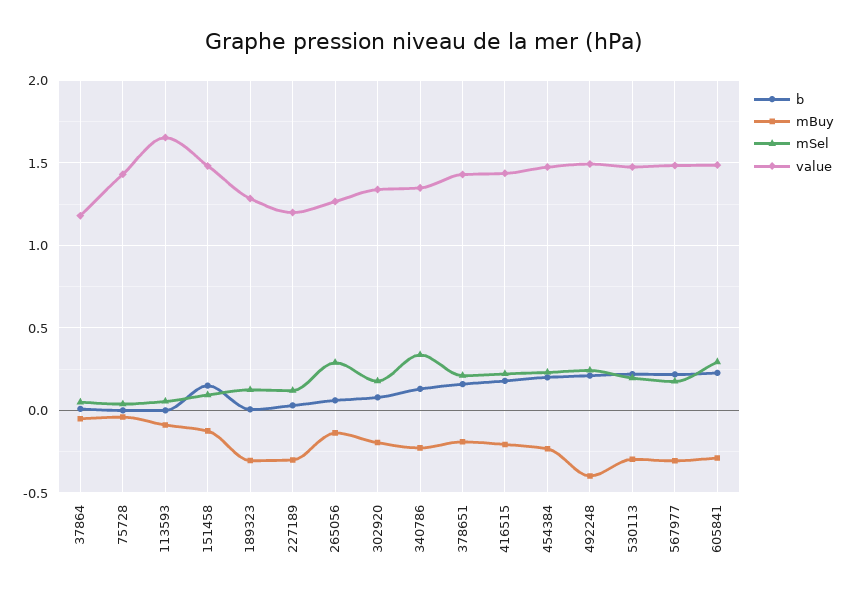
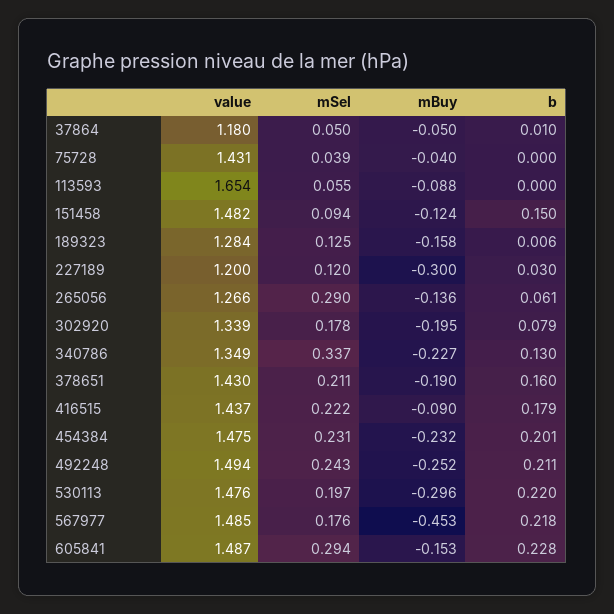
  {
    "b": {
      "37864": 0.01,
      "75728": 0,
      "113593": 0,
      "151458": 0.15,
      "189323": 0.006,
      "227189": 0.03,
      "265056": 0.061,
      "302920": 0.079,
      "340786": 0.13,
      "378651": 0.16,
      "416515": 0.179,
      "454384": 0.201,
      "492248": 0.211,
      "530113": 0.22,
      "567977": 0.218,
      "605841": 0.228
    },
    "mBuy": {
      "37864": -0.05,
      "75728": -0.04,
      "113593": -0.088,
      "151458": -0.124,
-     "189323": -0.3,
+     "189323": -0.158,
      "227189": -0.3,
      "265056": -0.136,
      "302920": -0.195,
      "340786": -0.227,
      "378651": -0.19,
-     "416515": -0.2,
+     "416515": -0.09,
      "454384": -0.232,
-     "492248": -0.4,
+     "492248": -0.252,
      "530113": -0.296,
-     "567977": -0.3,
+     "567977": -0.453,
-     "605841": -0.3
+     "605841": -0.153
    },
    "mSel": {
      "37864": 0.05,
      "75728": 0.039,
      "113593": 0.055,
      "151458": 0.094,
      "189323": 0.125,
      "227189": 0.12,
      "265056": 0.29,
      "302920": 0.178,
      "340786": 0.337,
      "378651": 0.211,
      "416515": 0.222,
      "454384": 0.231,
      "492248": 0.243,
      "530113": 0.197,
      "567977": 0.176,
      "605841": 0.294
    },
    "value": {
      "37864": 1.18,
      "75728": 1.431,
      "113593": 1.654,
      "151458": 1.482,
      "189323": 1.284,
      "227189": 1.2,
      "265056": 1.266,
      "302920": 1.339,
      "340786": 1.349,
      "378651": 1.43,
      "416515": 1.437,
      "454384": 1.475,
      "492248": 1.494,
      "530113": 1.476,
      "567977": 1.485,
      "605841": 1.487
    }
  }

